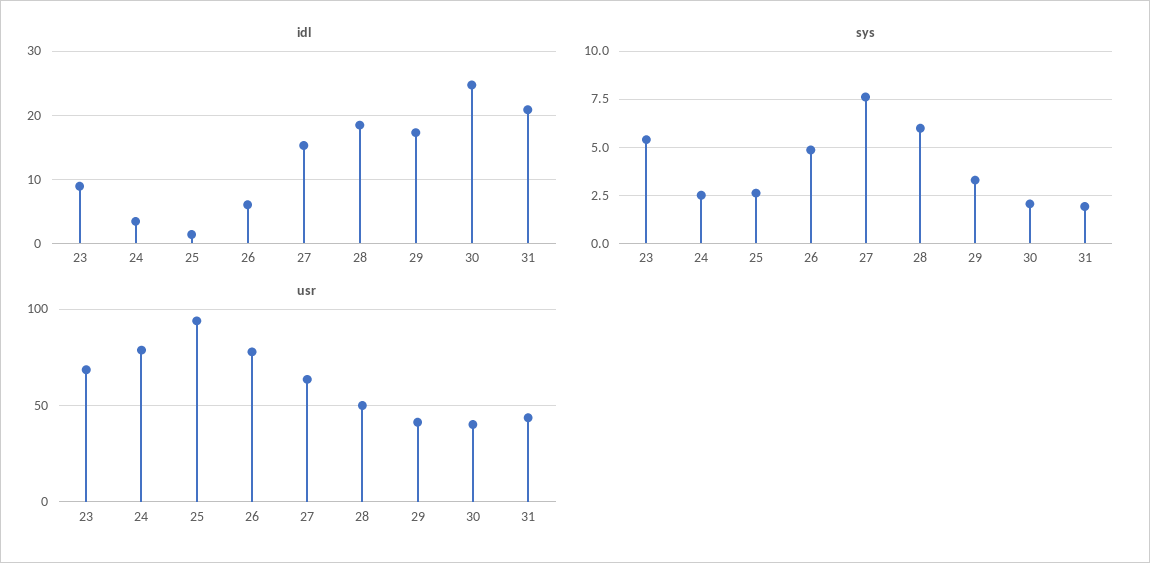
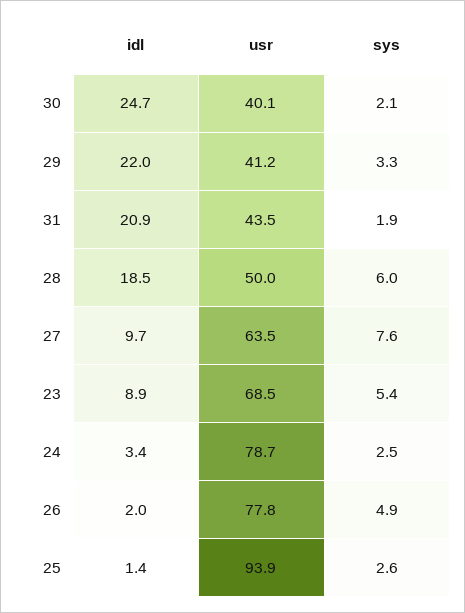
  {
    "idl": {
      "23": 8.9,
      "24": 3.4,
      "25": 1.4,
-     "26": 6,
+     "26": 2,
-     "27": 15,
+     "27": 9.7,
      "28": 18.5,
-     "29": 17,
+     "29": 22,
      "30": 24.7,
      "31": 20.9
    },
    "sys": {
      "23": 5.4,
      "24": 2.5,
      "25": 2.6,
      "26": 4.9,
      "27": 7.6,
      "28": 6,
      "29": 3.3,
      "30": 2.1,
      "31": 1.9
    },
    "usr": {
      "23": 68.5,
      "24": 78.7,
      "25": 93.9,
      "26": 77.8,
      "27": 63.5,
      "28": 50,
      "29": 41.2,
      "30": 40.1,
      "31": 43.5
    }
  }

